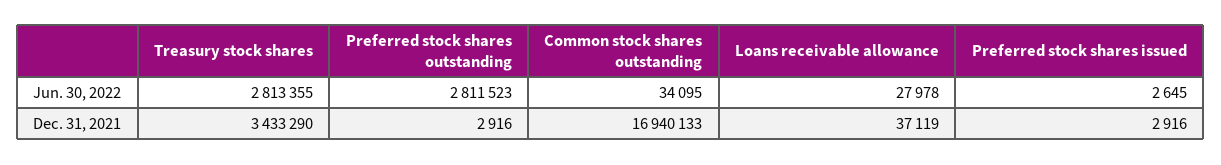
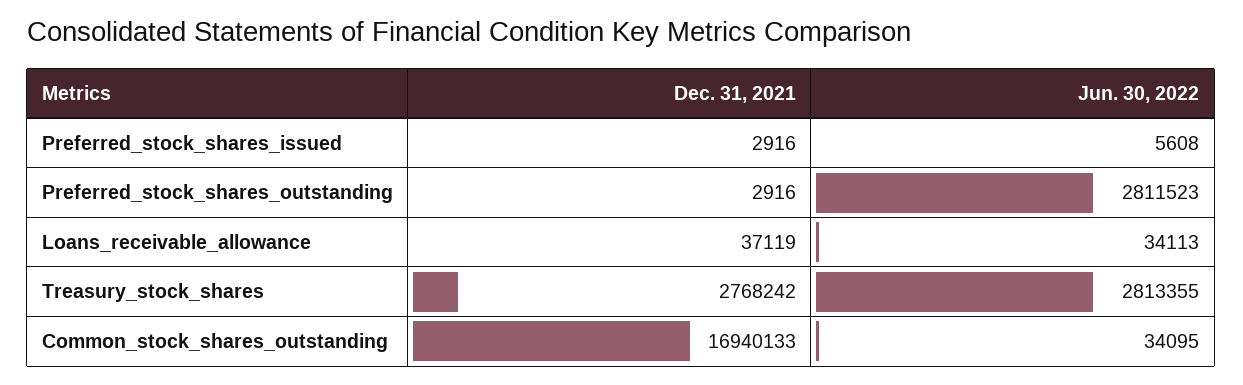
  {
    "Treasury stock shares": {
      "Jun. 30, 2022": 2813355,
-     "Dec. 31, 2021": 3433290
+     "Dec. 31, 2021": 2768242
    },
    "Preferred stock shares outstanding": {
      "Jun. 30, 2022": 2811523,
      "Dec. 31, 2021": 2916
    },
    "Common stock shares outstanding": {
      "Jun. 30, 2022": 34095,
      "Dec. 31, 2021": 16940133
    },
    "Loans receivable allowance": {
-     "Jun. 30, 2022": 27978,
+     "Jun. 30, 2022": 34113,
      "Dec. 31, 2021": 37119
    },
    "Preferred stock shares issued": {
-     "Jun. 30, 2022": 2645,
+     "Jun. 30, 2022": 5608,
      "Dec. 31, 2021": 2916
    }
  }

